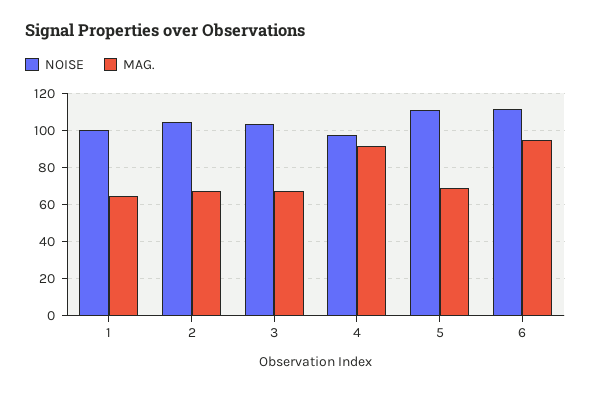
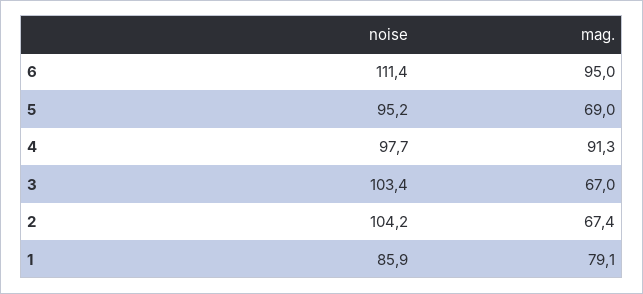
  {
    "NOISE": {
-     "1": 100,
+     "1": 85.9,
      "2": 104.2,
      "3": 103.4,
      "4": 97.7,
-     "5": 110,
+     "5": 95.2,
      "6": 111.4
    },
    "MAG.": {
-     "1": 65,
+     "1": 79.1,
      "2": 67.4,
      "3": 67,
      "4": 91.3,
      "5": 69,
      "6": 95
    }
  }

